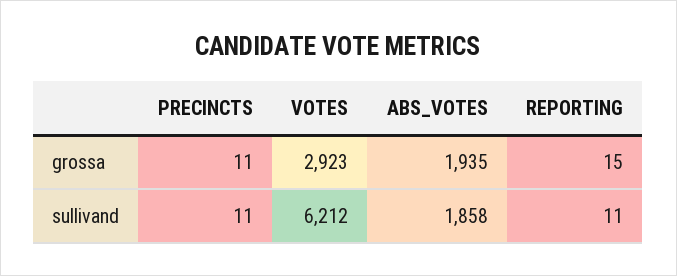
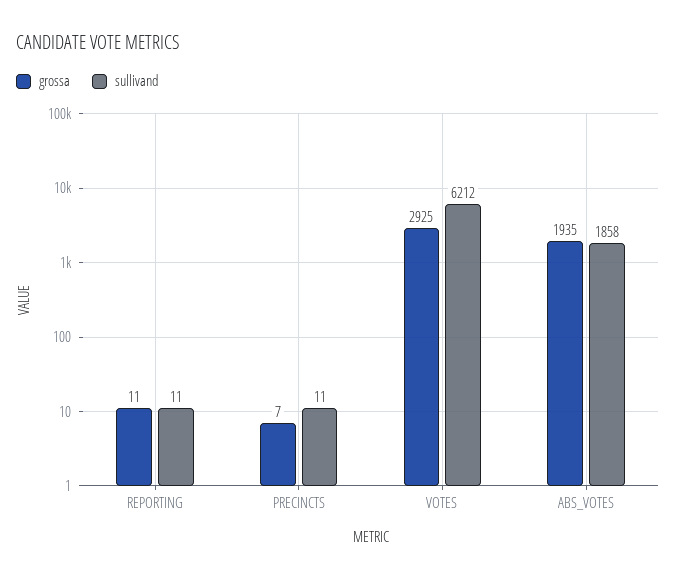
  {
    "grossa": {
-     "PRECINCTS": 11,
+     "PRECINCTS": 7,
-     "VOTES": 2923,
+     "VOTES": 2925,
      "ABS_VOTES": 1935,
-     "REPORTING": 15
+     "REPORTING": 11
    },
    "sullivand": {
      "PRECINCTS": 11,
      "VOTES": 6212,
      "ABS_VOTES": 1858,
      "REPORTING": 11
    }
  }

